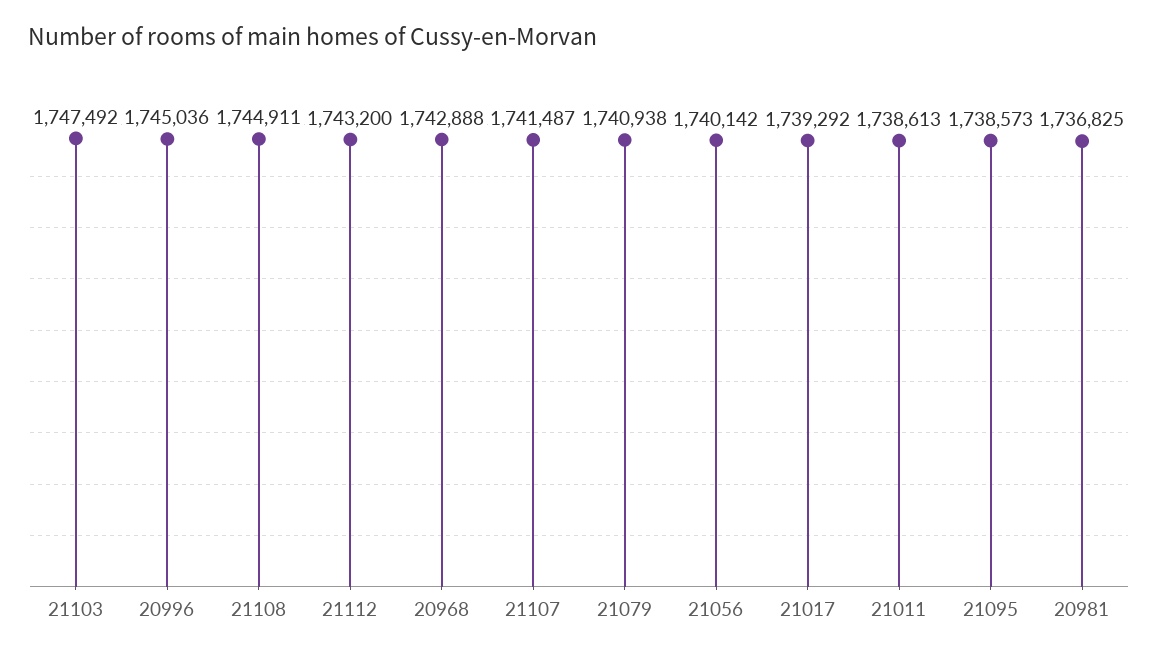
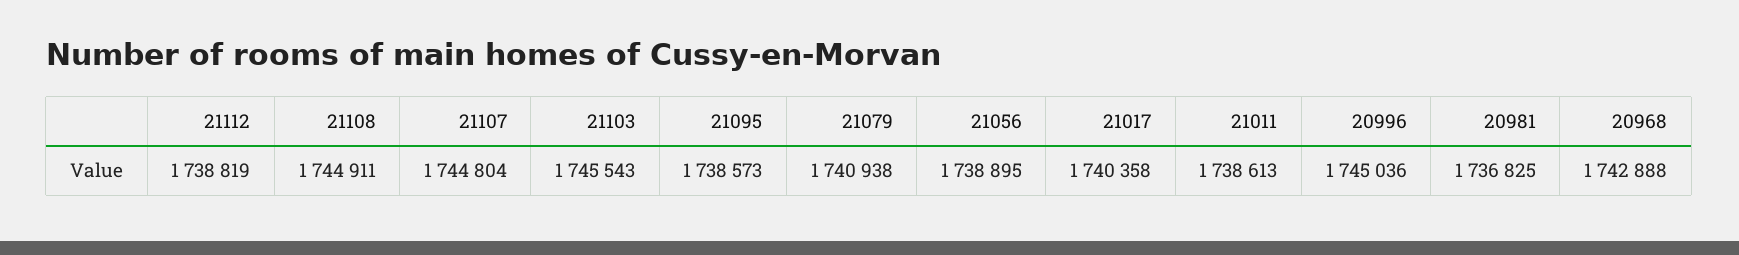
  {
-   "21103": 1747492,
+   "21103": 1745543,
    "20996": 1745036,
    "21108": 1744911,
-   "21112": 1743200,
+   "21112": 1738819,
    "20968": 1742888,
-   "21107": 1741487,
+   "21107": 1744804,
    "21079": 1740938,
-   "21056": 1740142,
+   "21056": 1738895,
-   "21017": 1739292,
+   "21017": 1740358,
    "21011": 1738613,
    "21095": 1738573,
    "20981": 1736825
  }

